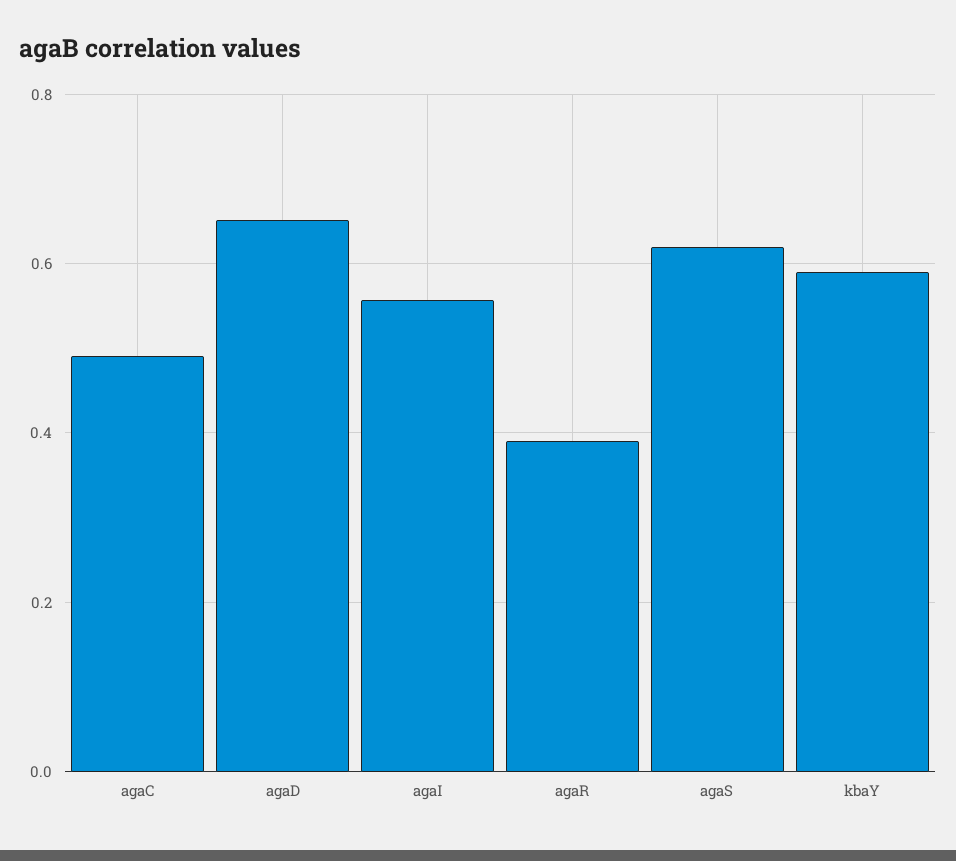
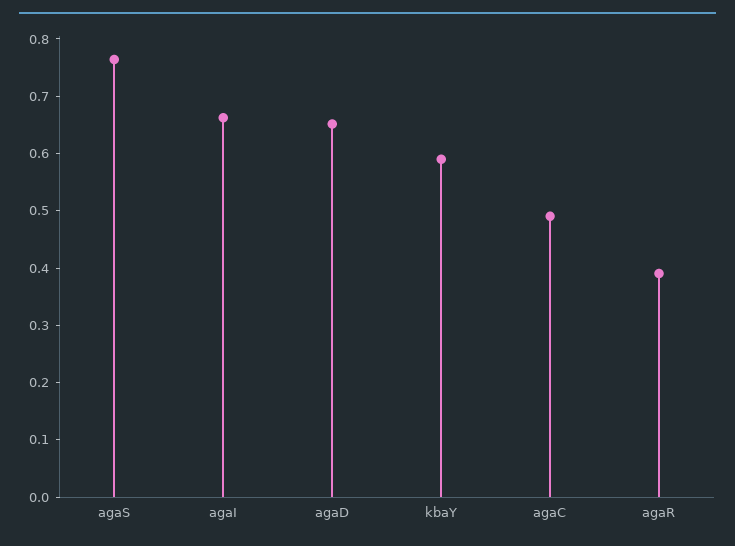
  {
    "agaC": 0.5,
    "agaD": 0.66,
-   "agaI": 0.56,
+   "agaI": 0.66,
    "agaR": 0.4,
-   "agaS": 0.62,
+   "agaS": 0.76,
    "kbaY": 0.58
  }

